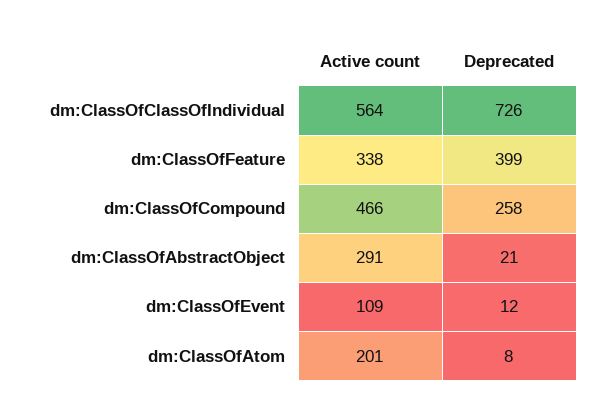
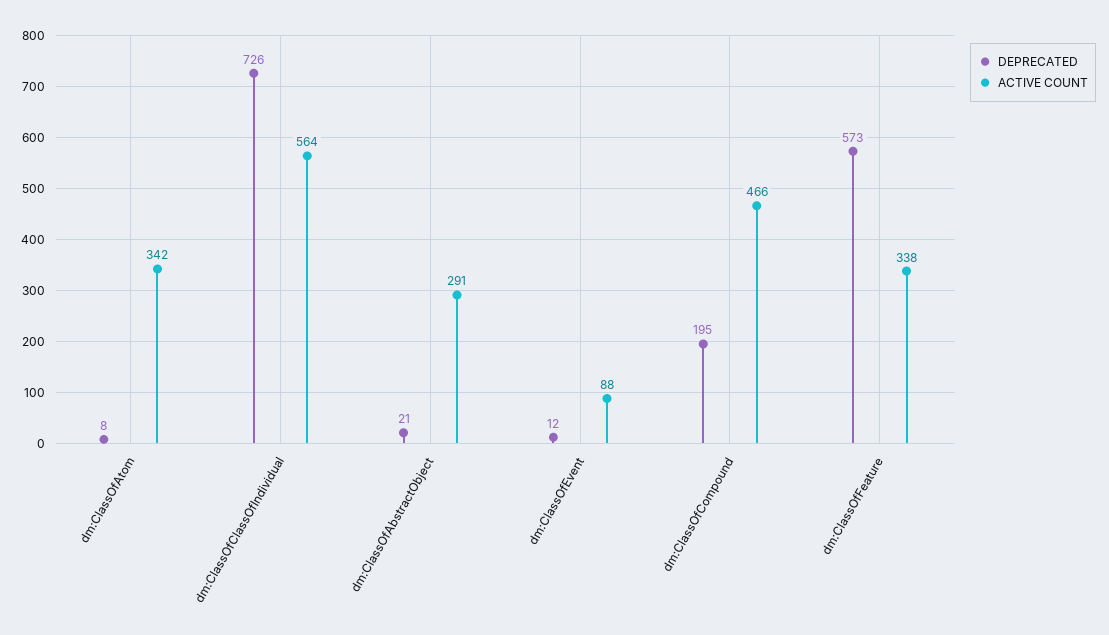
  {
    "Active count": {
      "dm:ClassOfClassOfIndividual": 564,
      "dm:ClassOfFeature": 338,
      "dm:ClassOfCompound": 466,
      "dm:ClassOfAbstractObject": 291,
-     "dm:ClassOfEvent": 109,
+     "dm:ClassOfEvent": 88,
-     "dm:ClassOfAtom": 201
+     "dm:ClassOfAtom": 342
    },
    "Deprecated": {
      "dm:ClassOfClassOfIndividual": 726,
-     "dm:ClassOfFeature": 399,
+     "dm:ClassOfFeature": 573,
-     "dm:ClassOfCompound": 258,
+     "dm:ClassOfCompound": 195,
      "dm:ClassOfAbstractObject": 21,
      "dm:ClassOfEvent": 12,
      "dm:ClassOfAtom": 8
    }
  }

